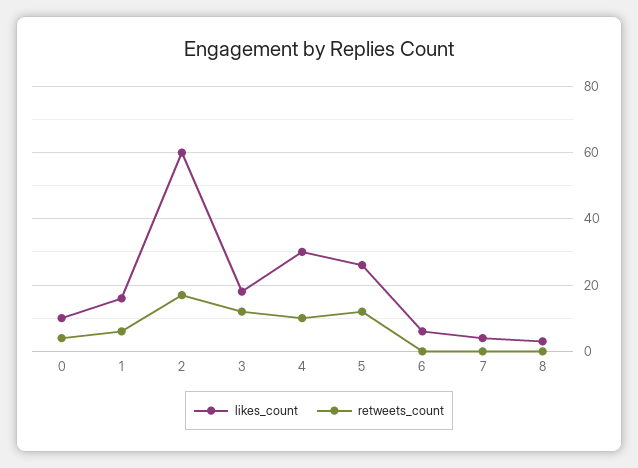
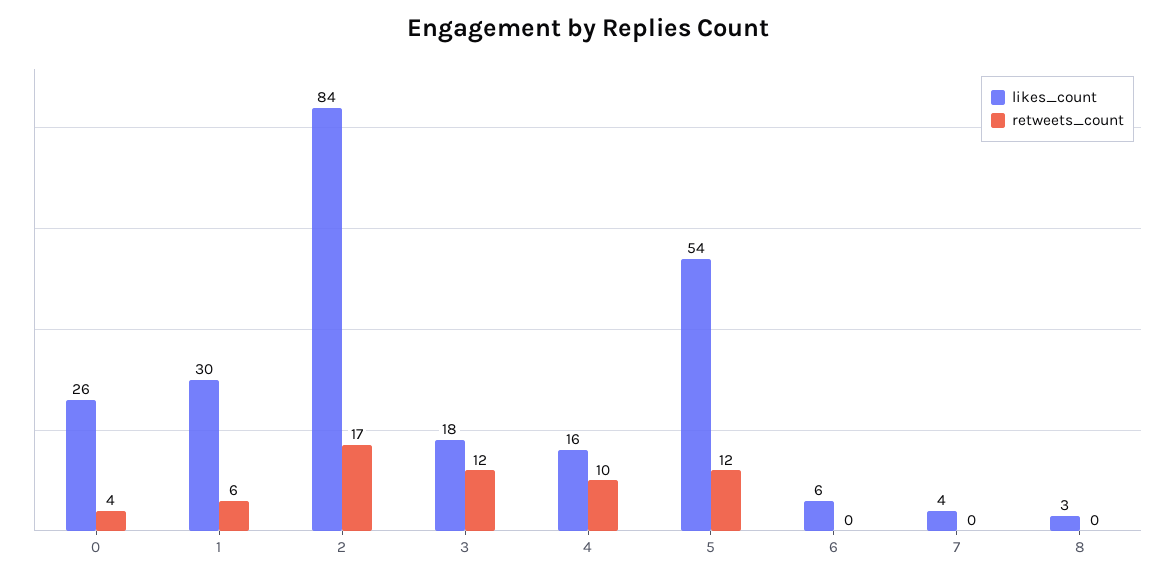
  {
    "likes_count": {
-     "0": 10,
+     "0": 26,
-     "1": 15,
+     "1": 30,
-     "2": 60,
+     "2": 84,
      "3": 18,
-     "4": 30,
+     "4": 16,
-     "5": 25,
+     "5": 54,
      "6": 6,
      "7": 4,
      "8": 3
    },
    "retweets_count": {
      "0": 4,
      "1": 6,
      "2": 17,
      "3": 12,
      "4": 10,
      "5": 12,
      "6": 0,
      "7": 0,
      "8": 0
    }
  }

